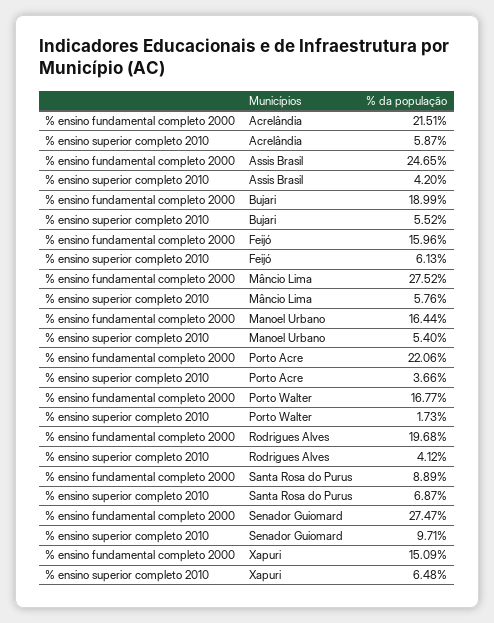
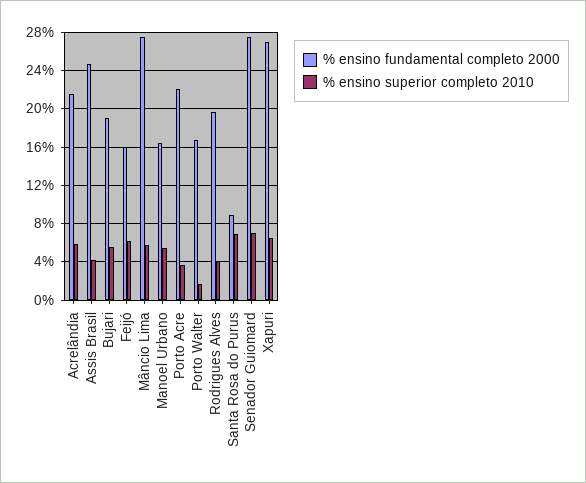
  {
    "% ensino fundamental completo 2000": {
      "Acrelândia": 21.51,
      "Assis Brasil": 24.65,
      "Bujari": 18.99,
      "Feijó": 15.96,
      "Mâncio Lima": 27.52,
      "Manoel Urbano": 16.44,
      "Porto Acre": 22.06,
      "Porto Walter": 16.77,
      "Rodrigues Alves": 19.68,
      "Santa Rosa do Purus": 8.89,
      "Senador Guiomard": 27.47,
-     "Xapuri": 15.09
+     "Xapuri": 27
    },
    "% ensino superior completo 2010": {
      "Acrelândia": 5.87,
      "Assis Brasil": 4.2,
      "Bujari": 5.52,
      "Feijó": 6.13,
      "Mâncio Lima": 5.76,
      "Manoel Urbano": 5.4,
      "Porto Acre": 3.66,
      "Porto Walter": 1.73,
      "Rodrigues Alves": 4.12,
      "Santa Rosa do Purus": 6.87,
-     "Senador Guiomard": 9.71,
+     "Senador Guiomard": 7,
      "Xapuri": 6.48
    }
  }

